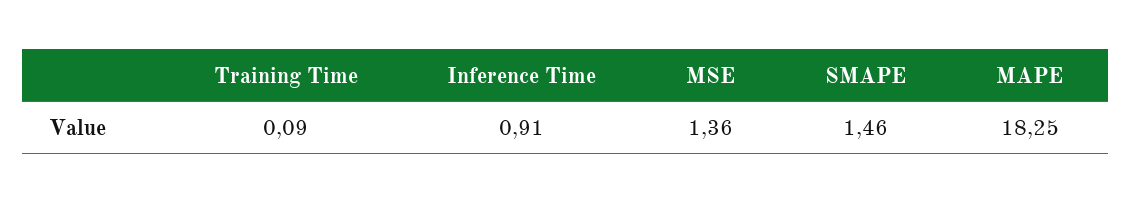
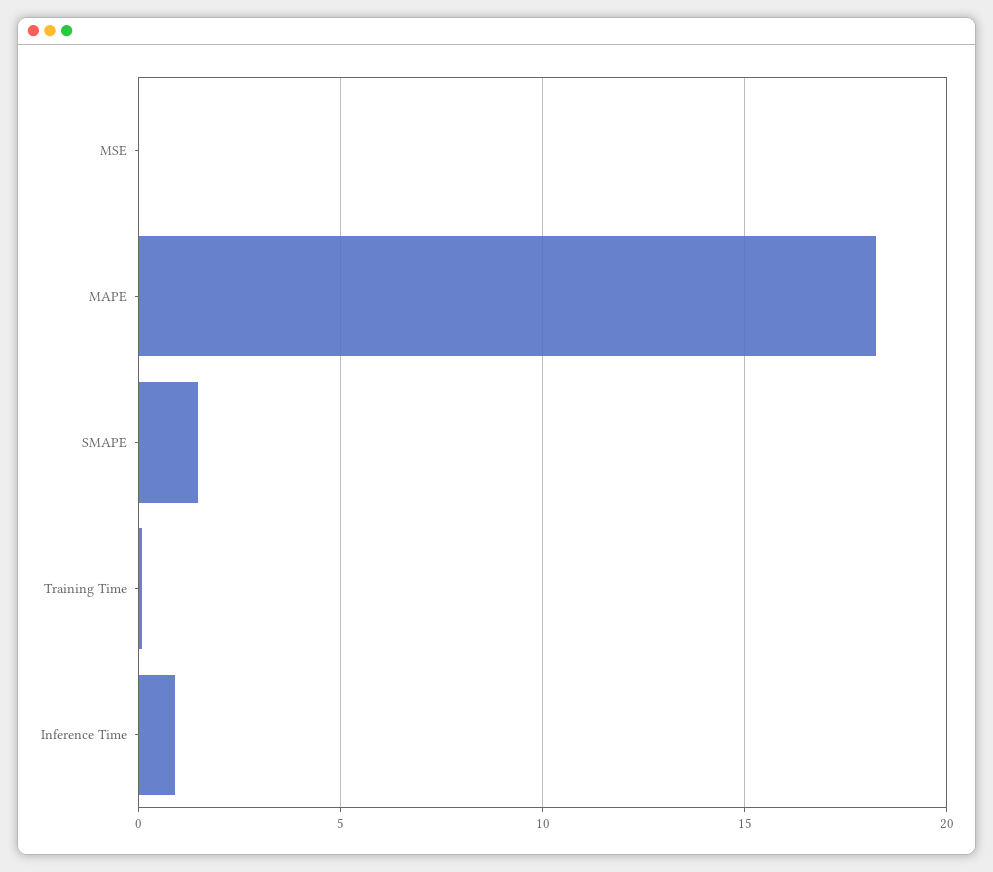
  {
    "Training Time": 0.09,
    "Inference Time": 0.91,
-   "MSE": 1.36,
+   "MSE": 0,
    "SMAPE": 1.46,
    "MAPE": 18.25
  }

